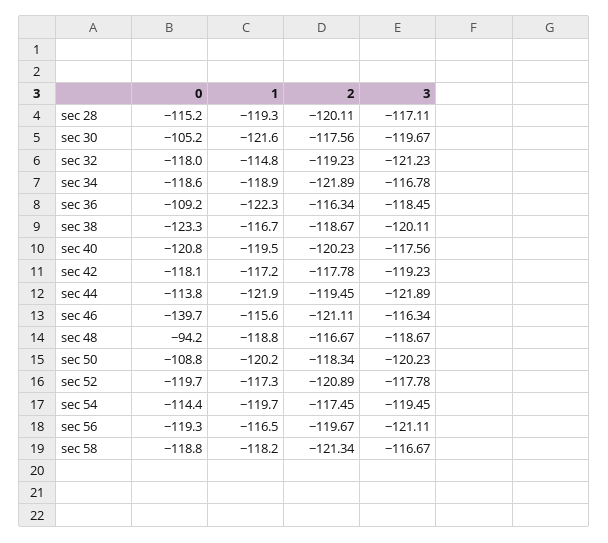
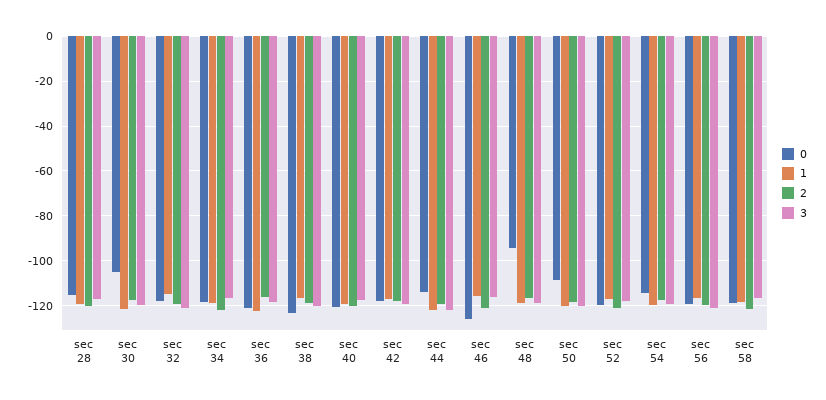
  {
    "0": {
      "sec 28": -115.2,
      "sec 30": -105.2,
      "sec 32": -118,
      "sec 34": -118.6,
-     "sec 36": -109.2,
+     "sec 36": -120,
      "sec 38": -123.3,
      "sec 40": -120.8,
      "sec 42": -118.1,
      "sec 44": -113.8,
-     "sec 46": -139.7,
+     "sec 46": -125,
      "sec 48": -94.2,
      "sec 50": -108.8,
      "sec 52": -119.7,
      "sec 54": -114.4,
      "sec 56": -119.3,
      "sec 58": -118.8
    },
    "1": {
      "sec 28": -119.3,
      "sec 30": -121.6,
      "sec 32": -114.8,
      "sec 34": -118.9,
      "sec 36": -122.3,
      "sec 38": -116.7,
      "sec 40": -119.5,
      "sec 42": -117.2,
      "sec 44": -121.9,
      "sec 46": -115.6,
      "sec 48": -118.8,
      "sec 50": -120.2,
      "sec 52": -117.3,
      "sec 54": -119.7,
      "sec 56": -116.5,
      "sec 58": -118.2
    },
    "2": {
      "sec 28": -120.11,
      "sec 30": -117.56,
      "sec 32": -119.23,
      "sec 34": -121.89,
      "sec 36": -116.34,
      "sec 38": -118.67,
      "sec 40": -120.23,
      "sec 42": -117.78,
      "sec 44": -119.45,
      "sec 46": -121.11,
      "sec 48": -116.67,
      "sec 50": -118.34,
      "sec 52": -120.89,
      "sec 54": -117.45,
      "sec 56": -119.67,
      "sec 58": -121.34
    },
    "3": {
      "sec 28": -117.11,
      "sec 30": -119.67,
      "sec 32": -121.23,
      "sec 34": -116.78,
      "sec 36": -118.45,
      "sec 38": -120.11,
      "sec 40": -117.56,
      "sec 42": -119.23,
      "sec 44": -121.89,
      "sec 46": -116.34,
      "sec 48": -118.67,
      "sec 50": -120.23,
      "sec 52": -117.78,
      "sec 54": -119.45,
      "sec 56": -121.11,
      "sec 58": -116.67
    }
  }

